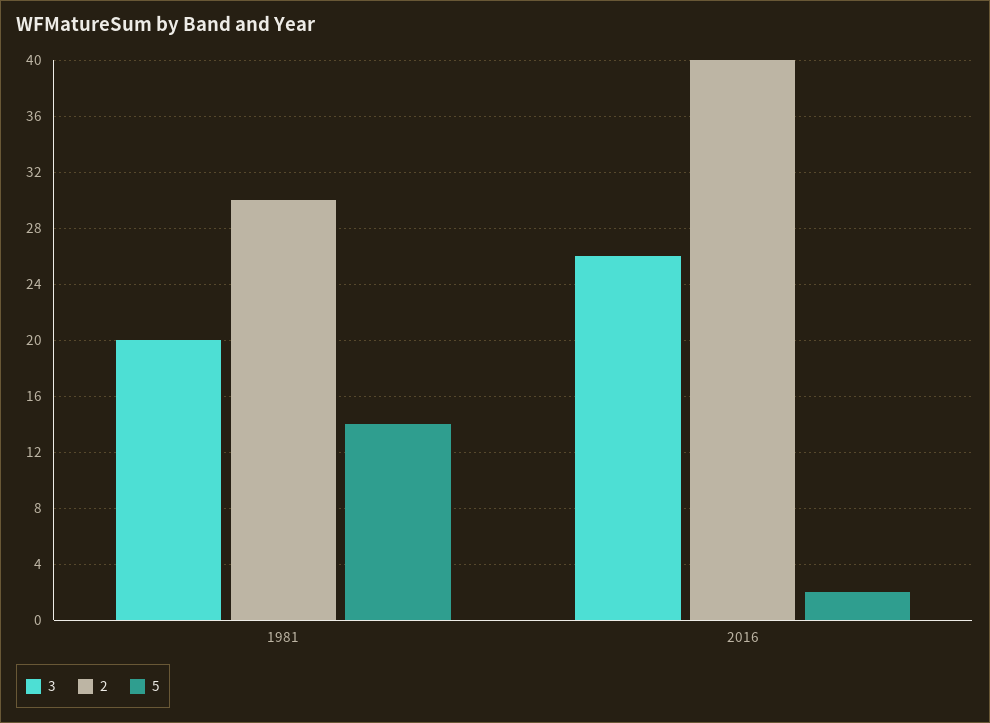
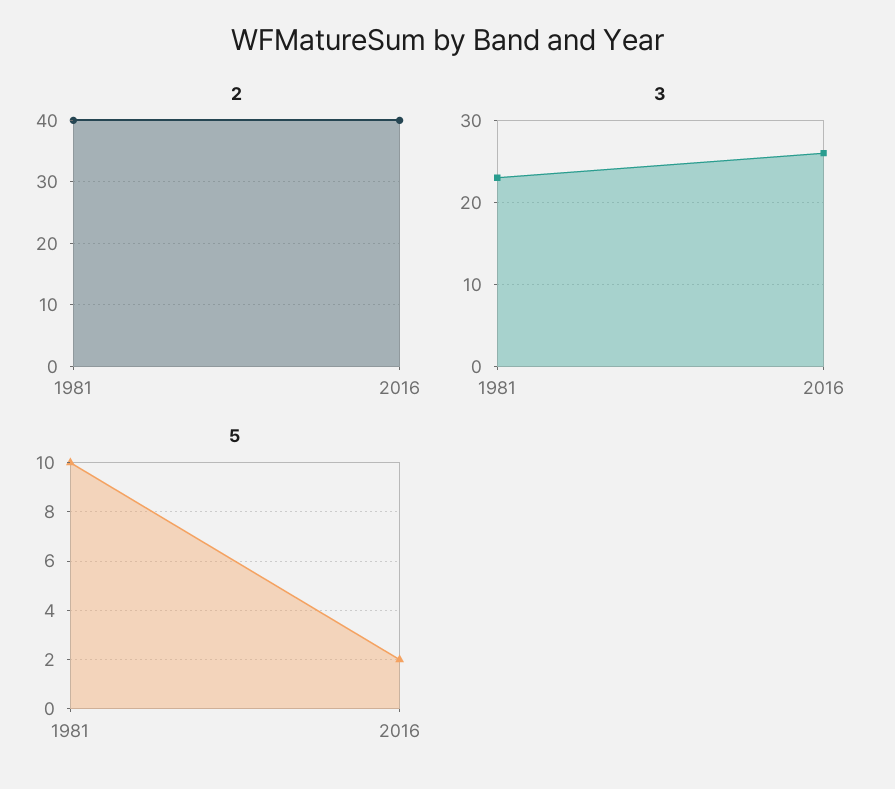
  {
    "3": {
-     "1981": 20,
+     "1981": 23,
      "2016": 26
    },
    "2": {
-     "1981": 30,
+     "1981": 40,
      "2016": 40
    },
    "5": {
-     "1981": 14,
+     "1981": 10,
      "2016": 2
    }
  }

